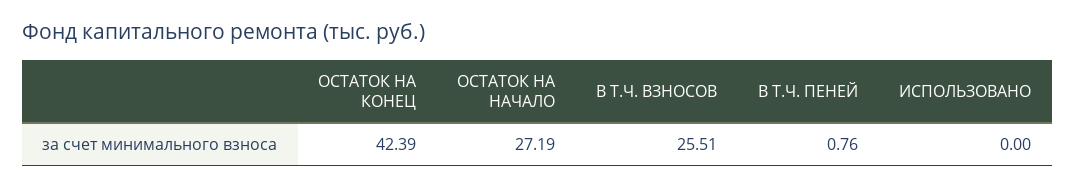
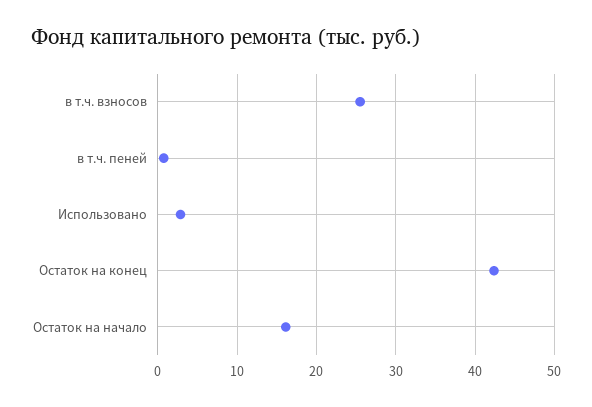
  {
    "ОСТАТОК НА КОНЕЦ": 42.39,
-   "ОСТАТОК НА НАЧАЛО": 27.19,
+   "ОСТАТОК НА НАЧАЛО": 16,
    "В Т.Ч. ВЗНОСОВ": 25.51,
    "В Т.Ч. ПЕНЕЙ": 0.76,
-   "ИСПОЛЬЗОВАНО": 0
+   "ИСПОЛЬЗОВАНО": 3
  }

